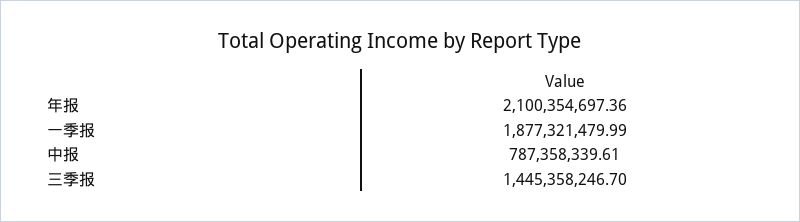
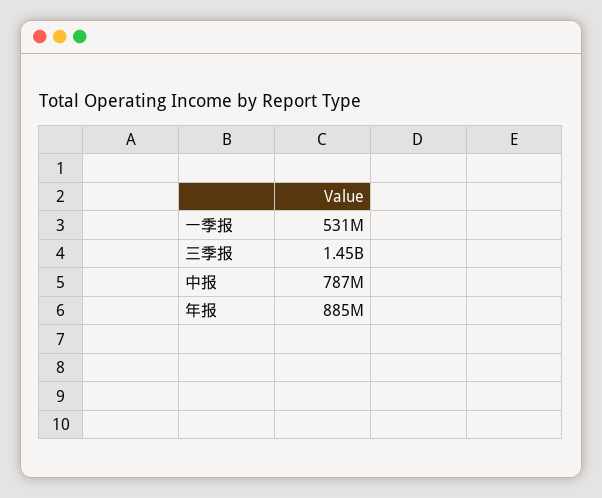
  {
-   "年报": 2100354697.36,
+   "年报": 885000000,
-   "一季报": 1877321479.99,
+   "一季报": 531000000,
    "中报": 787358339.61,
    "三季报": 1445358246.7
  }

